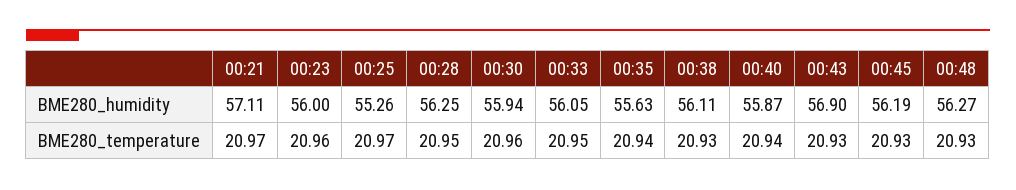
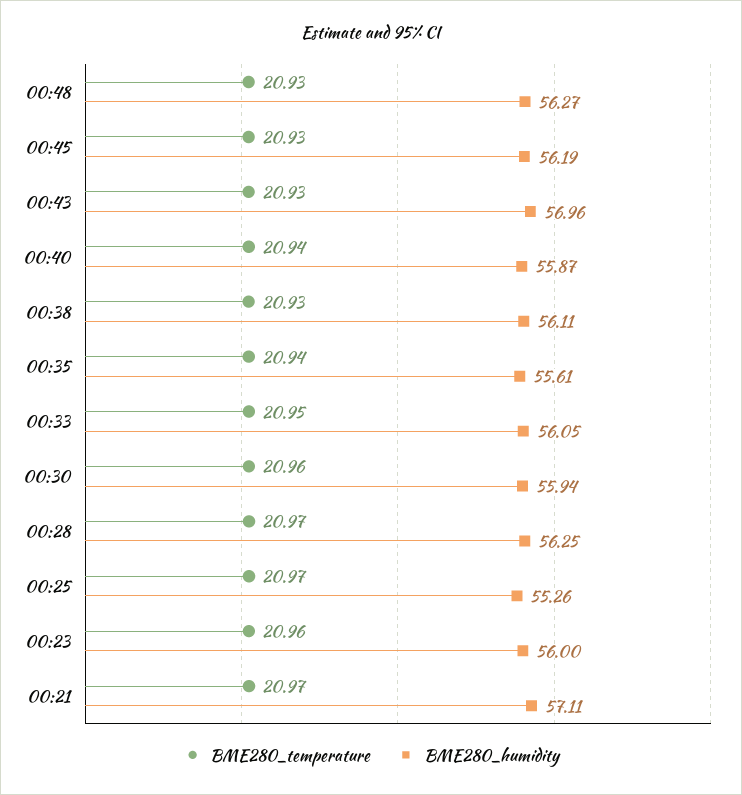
  {
    "BME280_humidity": {
      "00:21": 57.11,
      "00:23": 56,
      "00:25": 55.26,
      "00:28": 56.25,
      "00:30": 55.94,
      "00:33": 56.05,
-     "00:35": 55.63,
+     "00:35": 55.61,
      "00:38": 56.11,
      "00:40": 55.87,
-     "00:43": 56.9,
+     "00:43": 56.96,
      "00:45": 56.19,
      "00:48": 56.27
    },
    "BME280_temperature": {
      "00:21": 20.97,
      "00:23": 20.96,
      "00:25": 20.97,
-     "00:28": 20.95,
+     "00:28": 20.97,
      "00:30": 20.96,
      "00:33": 20.95,
      "00:35": 20.94,
      "00:38": 20.93,
      "00:40": 20.94,
      "00:43": 20.93,
      "00:45": 20.93,
      "00:48": 20.93
    }
  }

